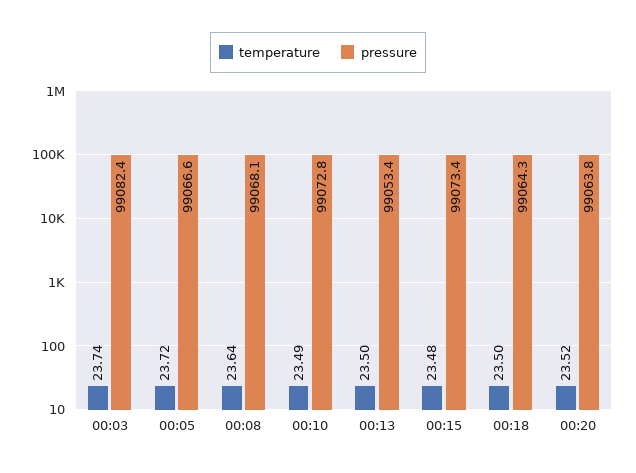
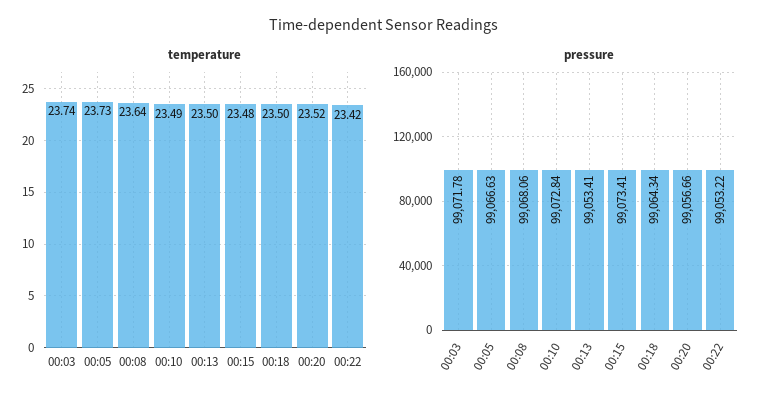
  {
    "temperature": {
      "00:03": 23.74,
-     "00:05": 23.72,
+     "00:05": 23.73,
      "00:08": 23.64,
      "00:10": 23.49,
      "00:13": 23.5,
      "00:15": 23.48,
      "00:18": 23.5,
-     "00:20": 23.52
+     "00:20": 23.52,
+     "00:22": 23.42
    },
    "pressure": {
-     "00:03": 99082.4,
+     "00:03": 99071.78,
      "00:05": 99066.63,
      "00:08": 99068.06,
      "00:10": 99072.84,
      "00:13": 99053.41,
      "00:15": 99073.41,
      "00:18": 99064.34,
-     "00:20": 99063.8
+     "00:20": 99056.66,
+     "00:22": 99053.22
    }
  }

